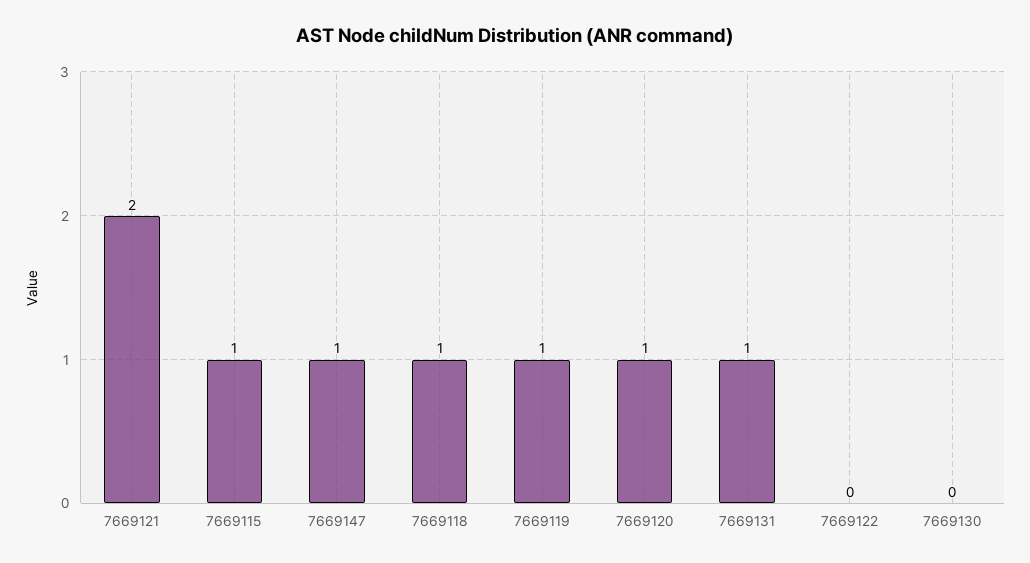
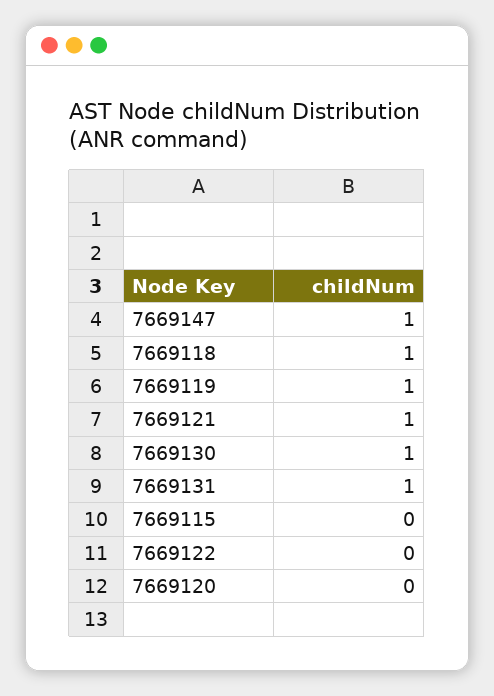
  {
-   "7669121": 2,
+   "7669121": 1,
-   "7669115": 1,
+   "7669115": 0,
    "7669147": 1,
    "7669118": 1,
    "7669119": 1,
-   "7669120": 1,
+   "7669120": 0,
    "7669131": 1,
    "7669122": 0,
-   "7669130": 0
+   "7669130": 1
  }

